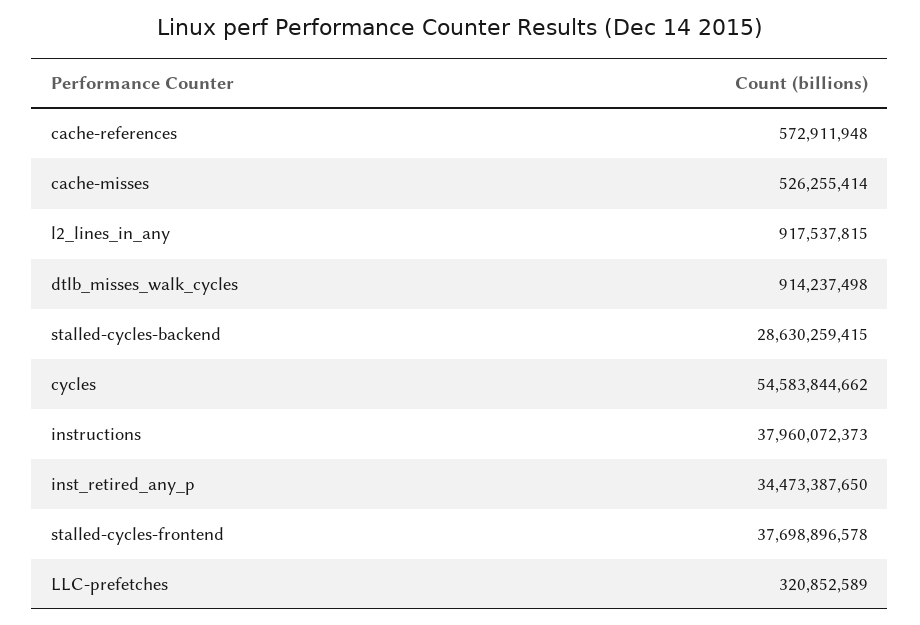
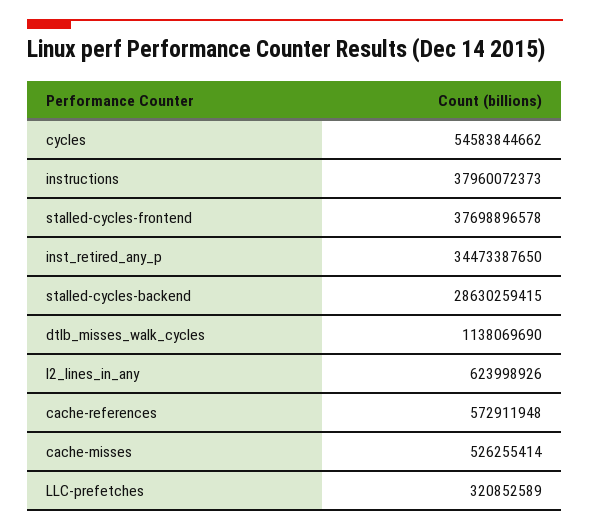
  {
    "cache-references": 572911948,
    "cache-misses": 526255414,
-   "l2_lines_in_any": 917537815,
+   "l2_lines_in_any": 623998926,
-   "dtlb_misses_walk_cycles": 914237498,
+   "dtlb_misses_walk_cycles": 1138069690,
    "stalled-cycles-backend": 28630259415,
    "cycles": 54583844662,
    "instructions": 37960072373,
    "inst_retired_any_p": 34473387650,
    "stalled-cycles-frontend": 37698896578,
    "LLC-prefetches": 320852589
  }

